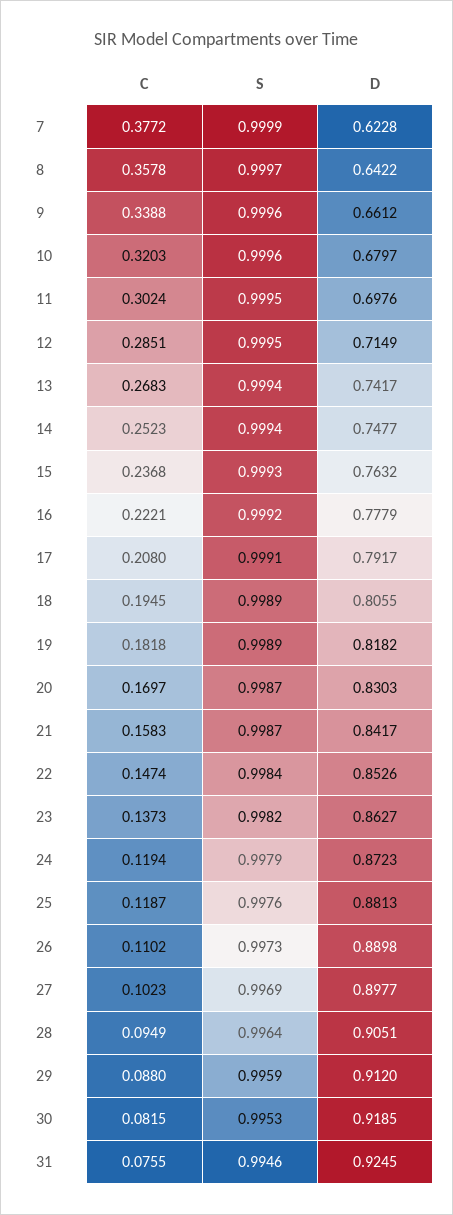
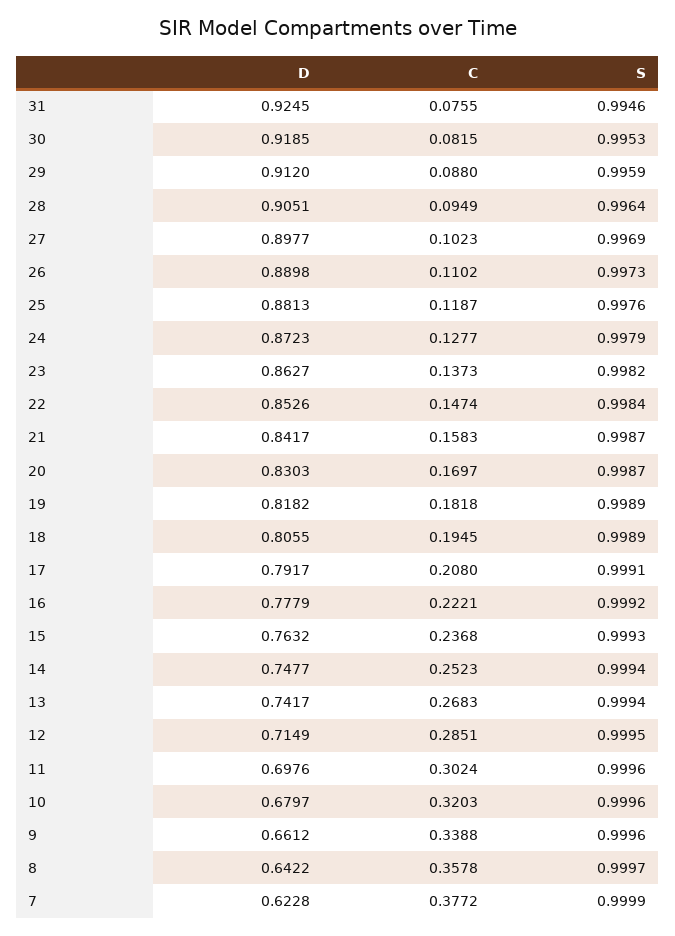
  {
    "C": {
      "7": 0.3772,
      "8": 0.3578,
      "9": 0.3388,
      "10": 0.3203,
      "11": 0.3024,
      "12": 0.2851,
      "13": 0.2683,
      "14": 0.2523,
      "15": 0.2368,
      "16": 0.2221,
      "17": 0.208,
      "18": 0.1945,
      "19": 0.1818,
      "20": 0.1697,
      "21": 0.1583,
      "22": 0.1474,
      "23": 0.1373,
-     "24": 0.1194,
+     "24": 0.1277,
      "25": 0.1187,
      "26": 0.1102,
      "27": 0.1023,
      "28": 0.0949,
      "29": 0.088,
      "30": 0.0815,
      "31": 0.0755
    },
    "S": {
      "7": 0.9999,
      "8": 0.9997,
      "9": 0.9996,
      "10": 0.9996,
-     "11": 0.9995,
+     "11": 0.9996,
      "12": 0.9995,
      "13": 0.9994,
      "14": 0.9994,
      "15": 0.9993,
      "16": 0.9992,
      "17": 0.9991,
      "18": 0.9989,
      "19": 0.9989,
      "20": 0.9987,
      "21": 0.9987,
      "22": 0.9984,
      "23": 0.9982,
      "24": 0.9979,
      "25": 0.9976,
      "26": 0.9973,
      "27": 0.9969,
      "28": 0.9964,
      "29": 0.9959,
      "30": 0.9953,
      "31": 0.9946
    },
    "D": {
      "7": 0.6228,
      "8": 0.6422,
      "9": 0.6612,
      "10": 0.6797,
      "11": 0.6976,
      "12": 0.7149,
      "13": 0.7417,
      "14": 0.7477,
      "15": 0.7632,
      "16": 0.7779,
      "17": 0.7917,
      "18": 0.8055,
      "19": 0.8182,
      "20": 0.8303,
      "21": 0.8417,
      "22": 0.8526,
      "23": 0.8627,
      "24": 0.8723,
      "25": 0.8813,
      "26": 0.8898,
      "27": 0.8977,
      "28": 0.9051,
      "29": 0.912,
      "30": 0.9185,
      "31": 0.9245
    }
  }

